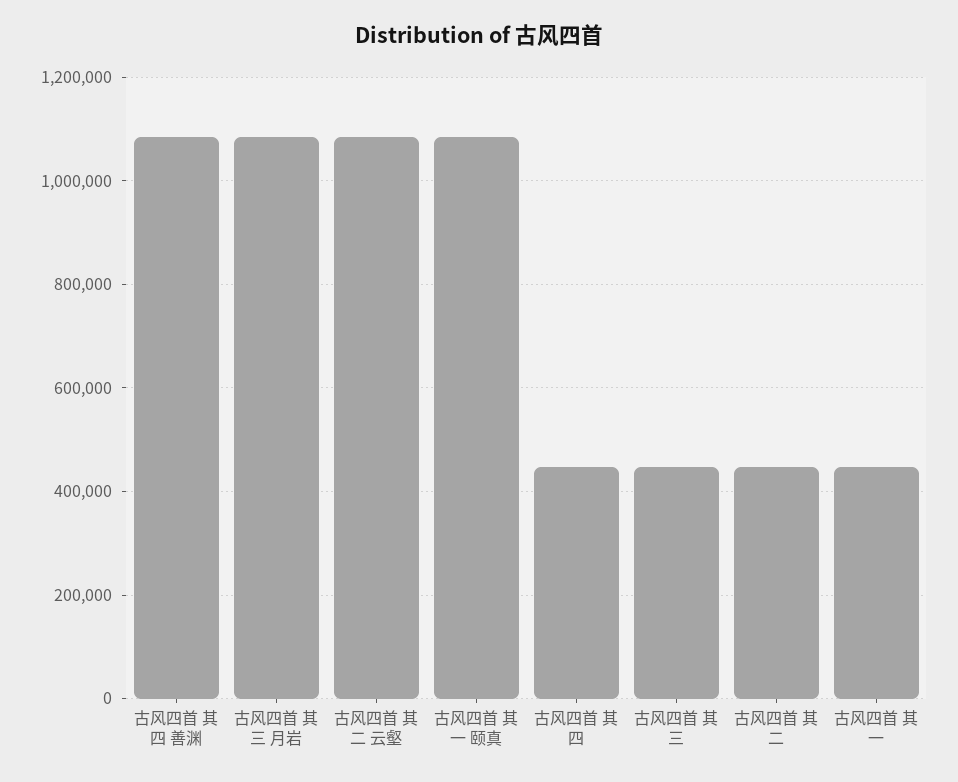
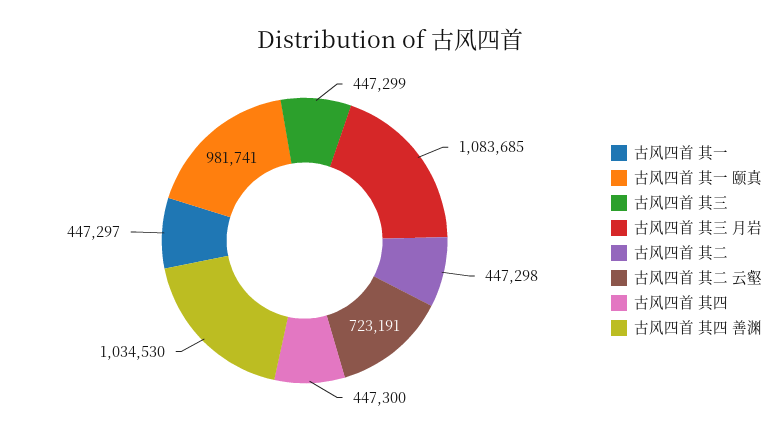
  {
-   "古风四首 其四 善渊": 1080000,
+   "古风四首 其四 善渊": 1034530,
    "古风四首 其三 月岩": 1083685,
-   "古风四首 其二 云壑": 1080000,
+   "古风四首 其二 云壑": 723191,
-   "古风四首 其一 颐真": 1080000,
+   "古风四首 其一 颐真": 981741,
    "古风四首 其四": 447300,
    "古风四首 其三": 447299,
    "古风四首 其二": 447298,
    "古风四首 其一": 447297
  }

